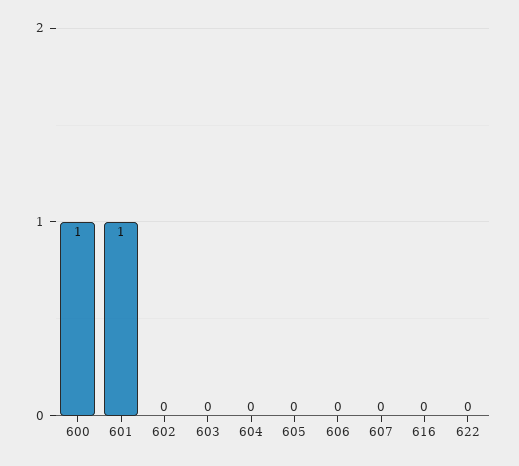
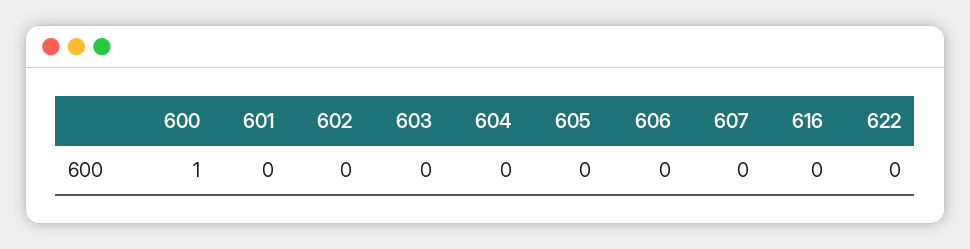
  {
    "600": 1,
-   "601": 1,
+   "601": 0,
    "602": 0,
    "603": 0,
    "604": 0,
    "605": 0,
    "606": 0,
    "607": 0,
    "616": 0,
    "622": 0
  }

